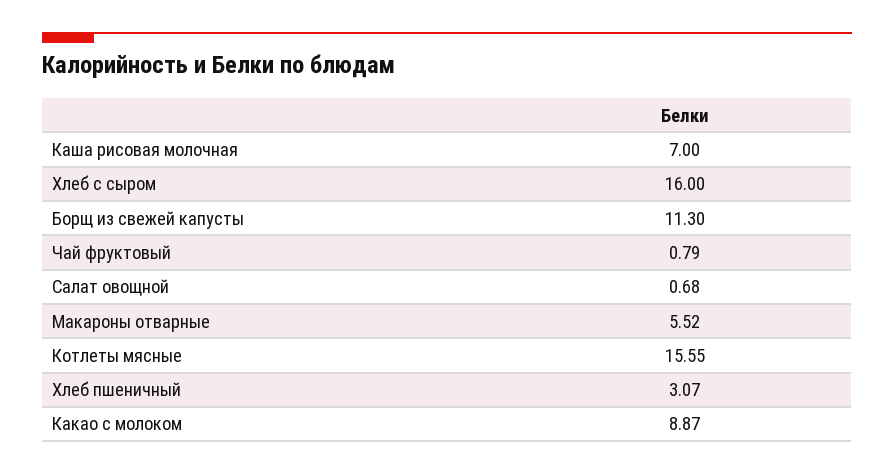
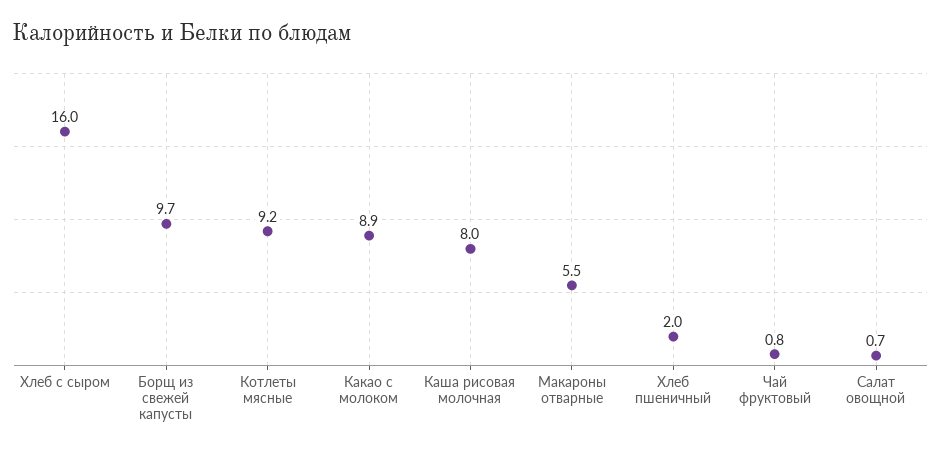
  {
-   "Каша рисовая молочная": 7,
+   "Каша рисовая молочная": 8,
    "Хлеб с сыром": 16,
-   "Борщ из свежей капусты": 11.3,
+   "Борщ из свежей капусты": 9.7,
    "Чай фруктовый": 0.79,
    "Салат овощной": 0.68,
    "Макароны отварные": 5.52,
-   "Котлеты мясные": 15.55,
+   "Котлеты мясные": 9.2,
-   "Хлеб пшеничный": 3.07,
+   "Хлеб пшеничный": 2,
    "Какао с молоком": 8.87
  }

